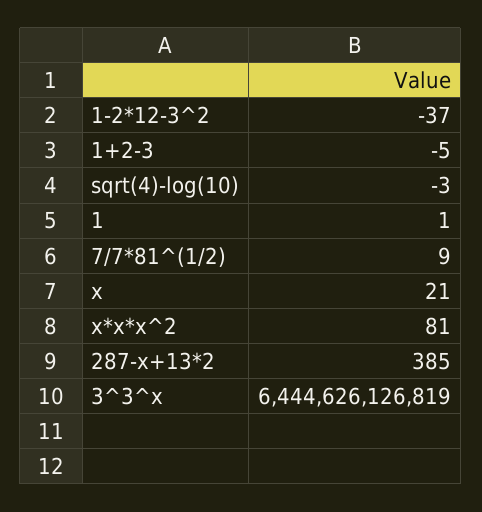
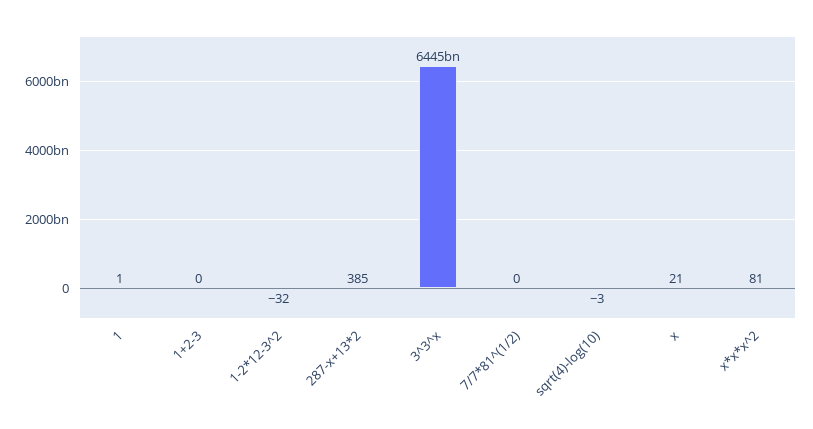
  {
-   "1-2*12-3^2": -37,
+   "1-2*12-3^2": -32,
-   "1+2-3": -5,
+   "1+2-3": 0,
    "sqrt(4)-log(10)": -3,
    "1": 1,
-   "7/7*81^(1/2)": 9,
+   "7/7*81^(1/2)": 0,
    "x": 21,
    "x*x*x^2": 81,
    "287-x+13*2": 385,
    "3^3^x": 6444626126819
  }

